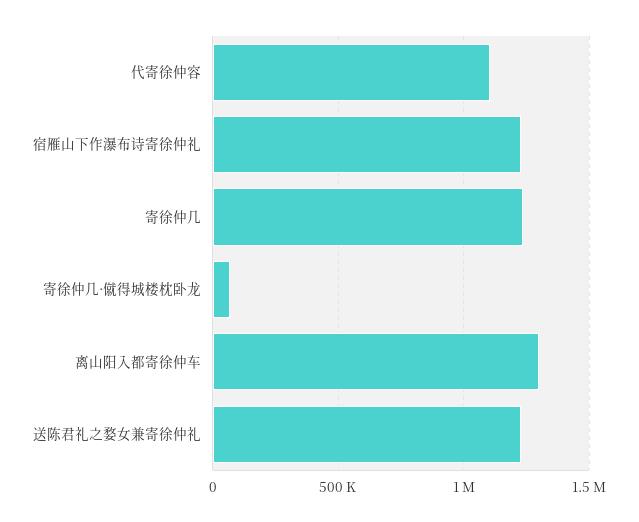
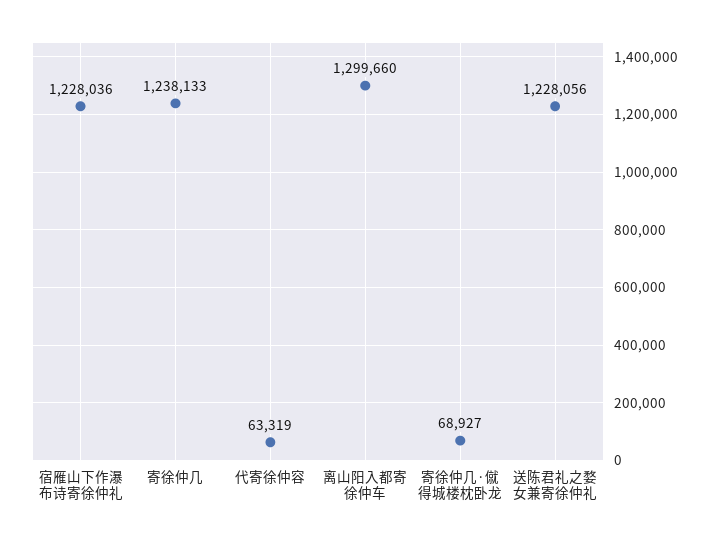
  {
-   "代寄徐仲容": 1100000,
+   "代寄徐仲容": 63319,
    "宿雁山下作瀑布诗寄徐仲礼": 1228036,
    "寄徐仲几": 1238133,
    "寄徐仲几·僦得城楼枕卧龙": 68927,
    "离山阳入都寄徐仲车": 1299660,
    "送陈君礼之婺女兼寄徐仲礼": 1228056
  }

